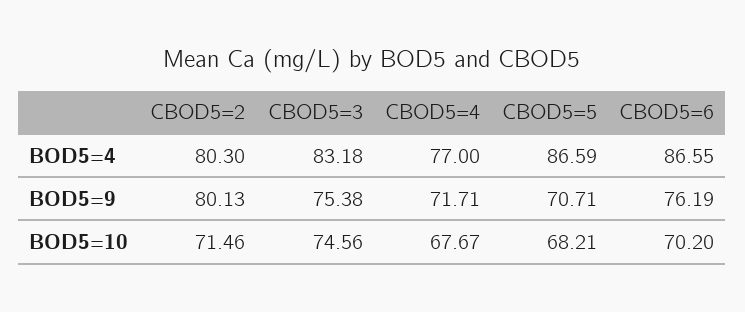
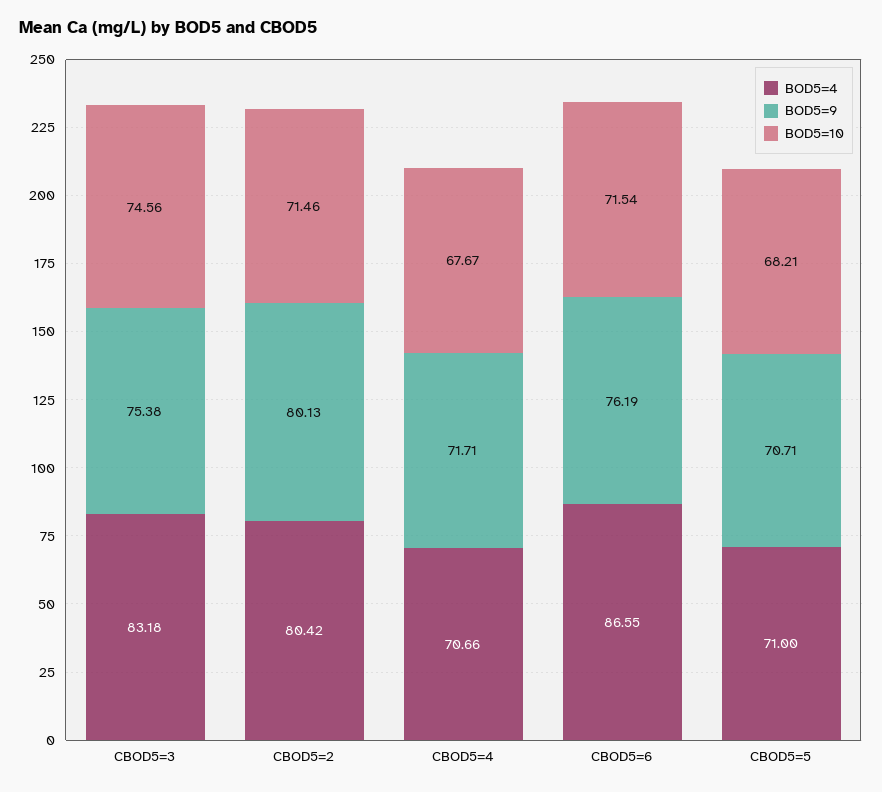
  {
    "BOD5=4": {
-     "CBOD5=2": 80.3,
+     "CBOD5=2": 80.42,
      "CBOD5=3": 83.18,
-     "CBOD5=4": 77,
+     "CBOD5=4": 70.66,
-     "CBOD5=5": 86.59,
+     "CBOD5=5": 71,
      "CBOD5=6": 86.55
    },
    "BOD5=9": {
      "CBOD5=2": 80.13,
      "CBOD5=3": 75.38,
      "CBOD5=4": 71.71,
      "CBOD5=5": 70.71,
      "CBOD5=6": 76.19
    },
    "BOD5=10": {
      "CBOD5=2": 71.46,
      "CBOD5=3": 74.56,
      "CBOD5=4": 67.67,
      "CBOD5=5": 68.21,
-     "CBOD5=6": 70.2
+     "CBOD5=6": 71.54
    }
  }

